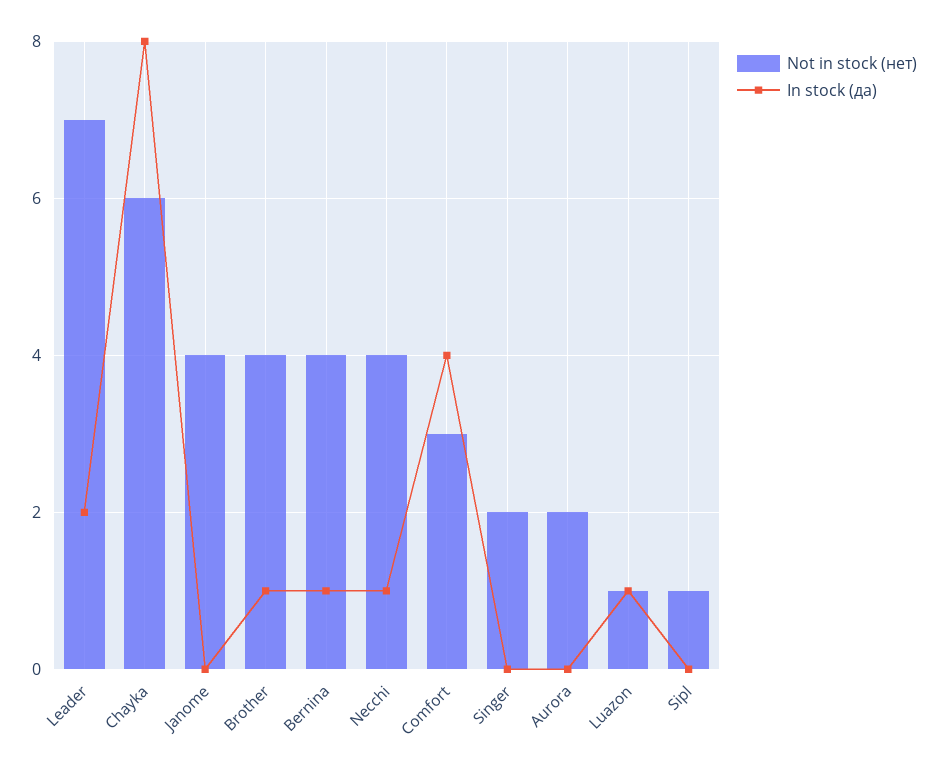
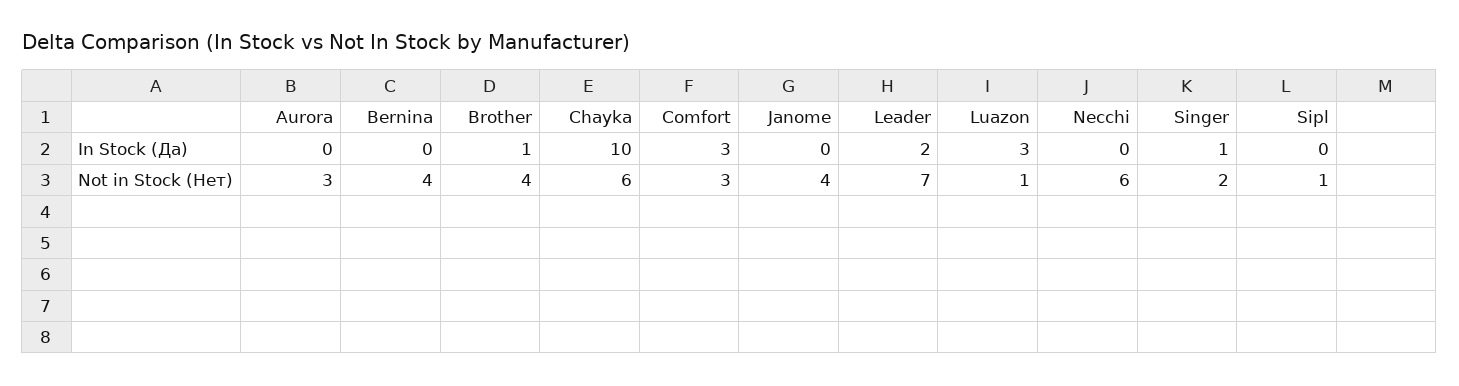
  {
    "Not in stock (нет)": {
      "Leader": 7,
      "Chayka": 6,
      "Janome": 4,
      "Brother": 4,
      "Bernina": 4,
-     "Necchi": 4,
+     "Necchi": 6,
      "Comfort": 3,
      "Singer": 2,
-     "Aurora": 2,
+     "Aurora": 3,
      "Luazon": 1,
      "Sipl": 1
    },
    "In stock (да)": {
      "Leader": 2,
-     "Chayka": 8,
+     "Chayka": 10,
      "Janome": 0,
      "Brother": 1,
-     "Bernina": 1,
+     "Bernina": 0,
-     "Necchi": 1,
+     "Necchi": 0,
-     "Comfort": 4,
+     "Comfort": 3,
-     "Singer": 0,
+     "Singer": 1,
      "Aurora": 0,
-     "Luazon": 1,
+     "Luazon": 3,
      "Sipl": 0
    }
  }

